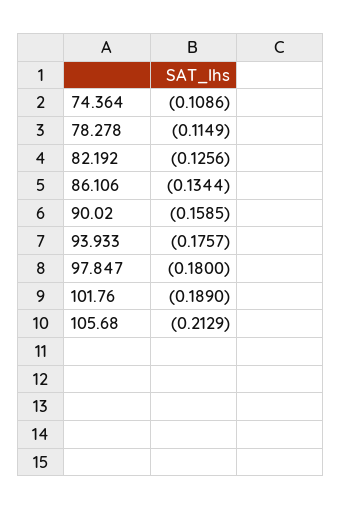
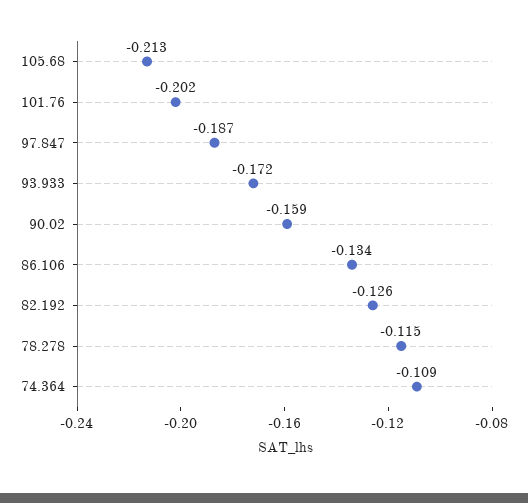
  {
    "74.364": -0.1086,
    "78.278": -0.1149,
    "82.192": -0.1256,
    "86.106": -0.1344,
    "90.02": -0.1585,
-   "93.933": -0.1757,
+   "93.933": -0.172,
-   "97.847": -0.18,
+   "97.847": -0.187,
-   "101.76": -0.189,
+   "101.76": -0.202,
    "105.68": -0.2129
  }

